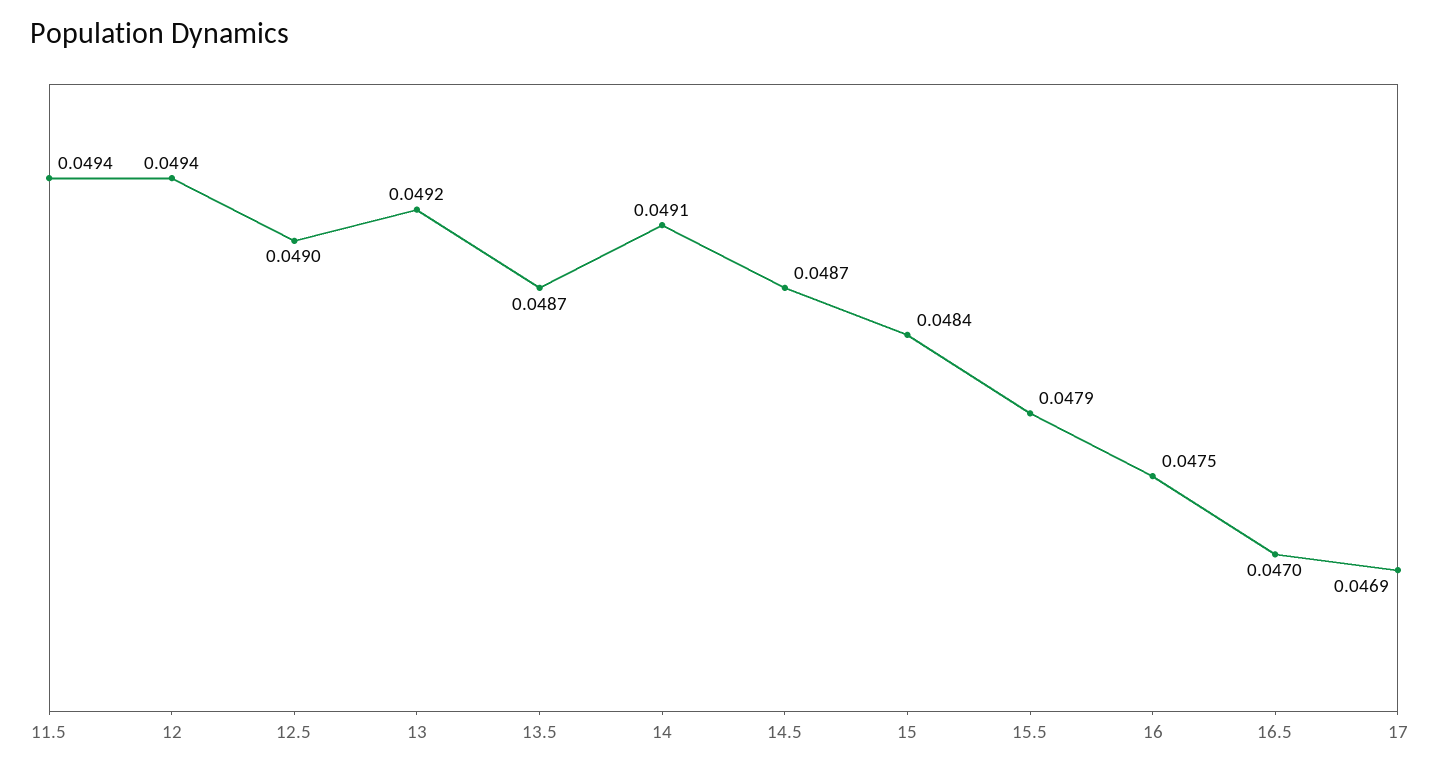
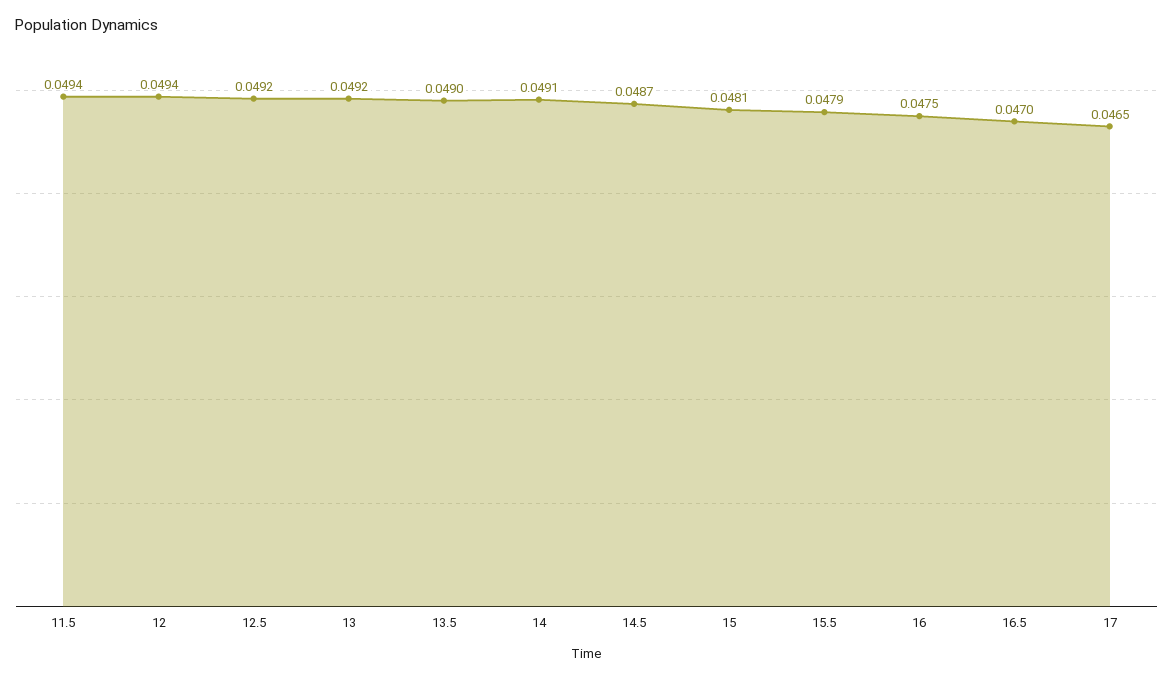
  {
    "11.5": 0.0494,
    "12": 0.0494,
-   "12.5": 0.049,
+   "12.5": 0.0492,
    "13": 0.0492,
-   "13.5": 0.0487,
+   "13.5": 0.049,
    "14": 0.0491,
    "14.5": 0.0487,
-   "15": 0.0484,
+   "15": 0.0481,
    "15.5": 0.0479,
    "16": 0.0475,
    "16.5": 0.047,
-   "17": 0.0469
+   "17": 0.0465
  }

